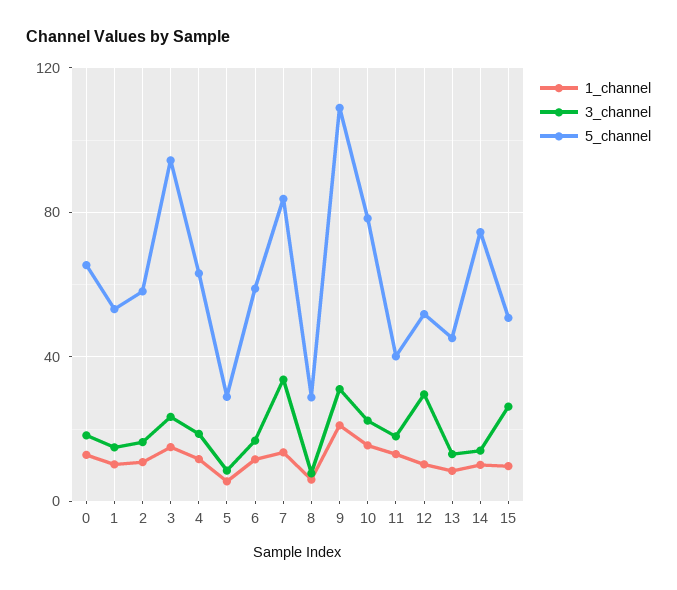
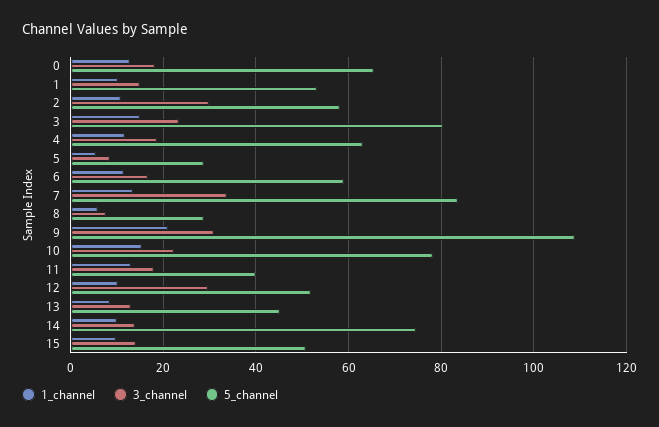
  {
    "1_channel": {
      "0": 12,
      "1": 10,
      "2": 10,
      "3": 16,
      "4": 12,
      "5": 6,
      "6": 12,
      "7": 14,
      "8": 6,
      "9": 22,
      "10": 16,
      "11": 14,
      "12": 10,
      "13": 8,
      "14": 10,
      "15": 10
    },
    "3_channel": {
      "0": 18,
      "1": 14,
-     "2": 15,
+     "2": 30,
      "3": 24,
      "4": 18,
      "5": 8,
      "6": 16,
      "7": 34,
      "8": 8,
      "9": 32,
      "10": 22,
      "11": 18,
      "12": 30,
      "13": 14,
      "14": 14,
-     "15": 25
+     "15": 14
    },
    "5_channel": {
      "0": 66,
      "1": 54,
      "2": 58,
-     "3": 95,
+     "3": 80,
      "4": 64,
      "5": 28,
      "6": 58,
      "7": 84,
      "8": 28,
      "9": 108,
      "10": 78,
      "11": 40,
      "12": 52,
      "13": 46,
      "14": 74,
      "15": 50
    }
  }

